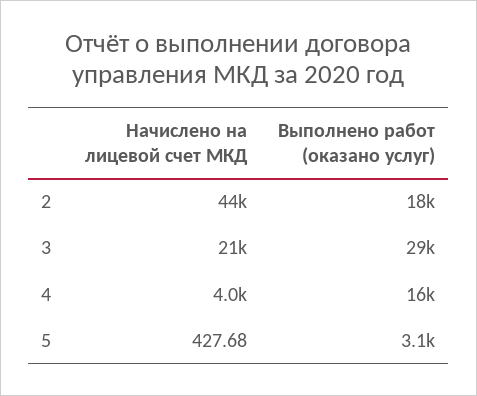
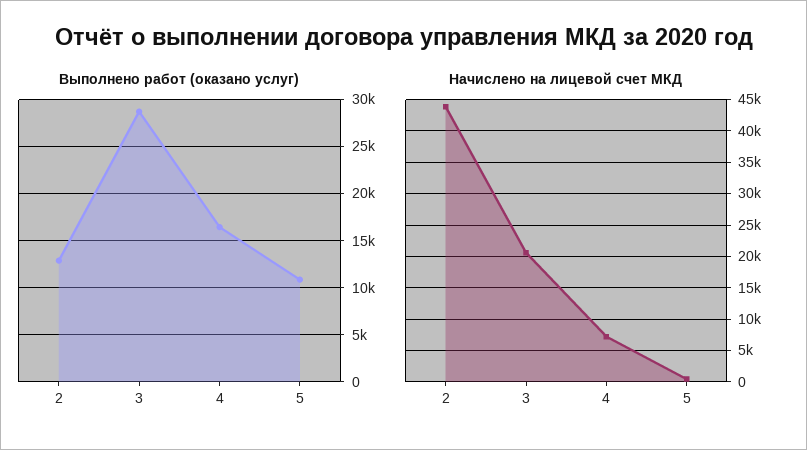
  {
    "Начислено на лицевой счет МКД": {
      "2": 44000,
      "3": 21000,
-     "4": 4000,
+     "4": 7000,
      "5": 427.68
    },
    "Выполнено работ (оказано услуг)": {
-     "2": 18000,
+     "2": 13000,
      "3": 29000,
      "4": 16000,
-     "5": 3100
+     "5": 11000
    }
  }

